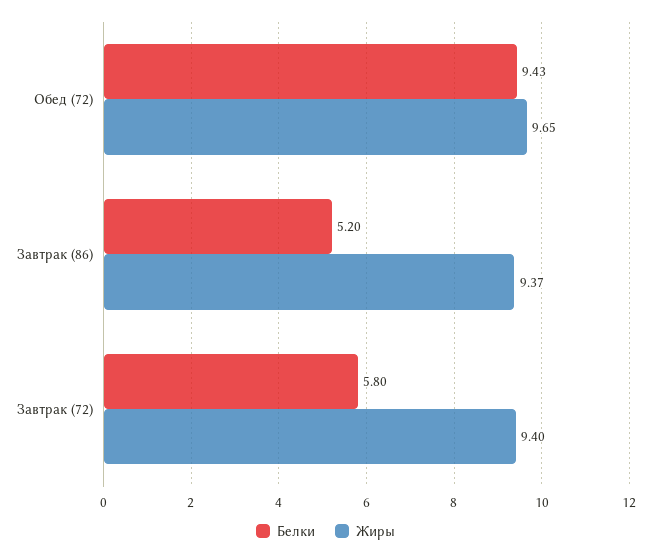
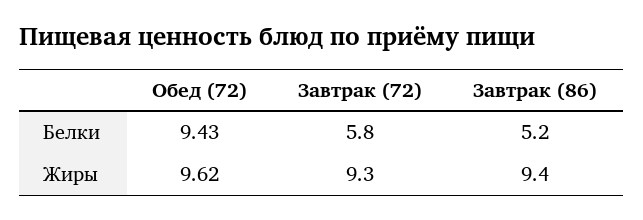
  {
    "Белки": {
      "Обед (72)": 9.43,
      "Завтрак (86)": 5.2,
      "Завтрак (72)": 5.8
    },
    "Жиры": {
-     "Обед (72)": 9.65,
+     "Обед (72)": 9.62,
-     "Завтрак (86)": 9.37,
+     "Завтрак (86)": 9.4,
-     "Завтрак (72)": 9.4
+     "Завтрак (72)": 9.3
    }
  }

